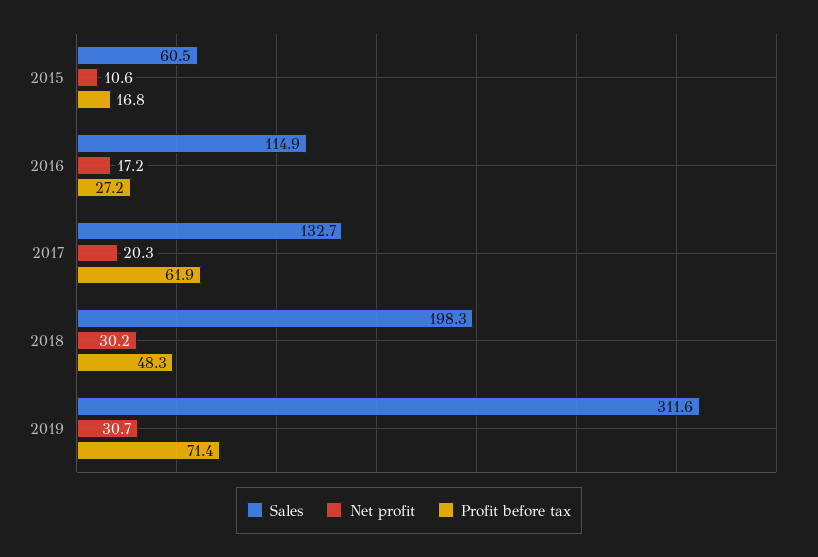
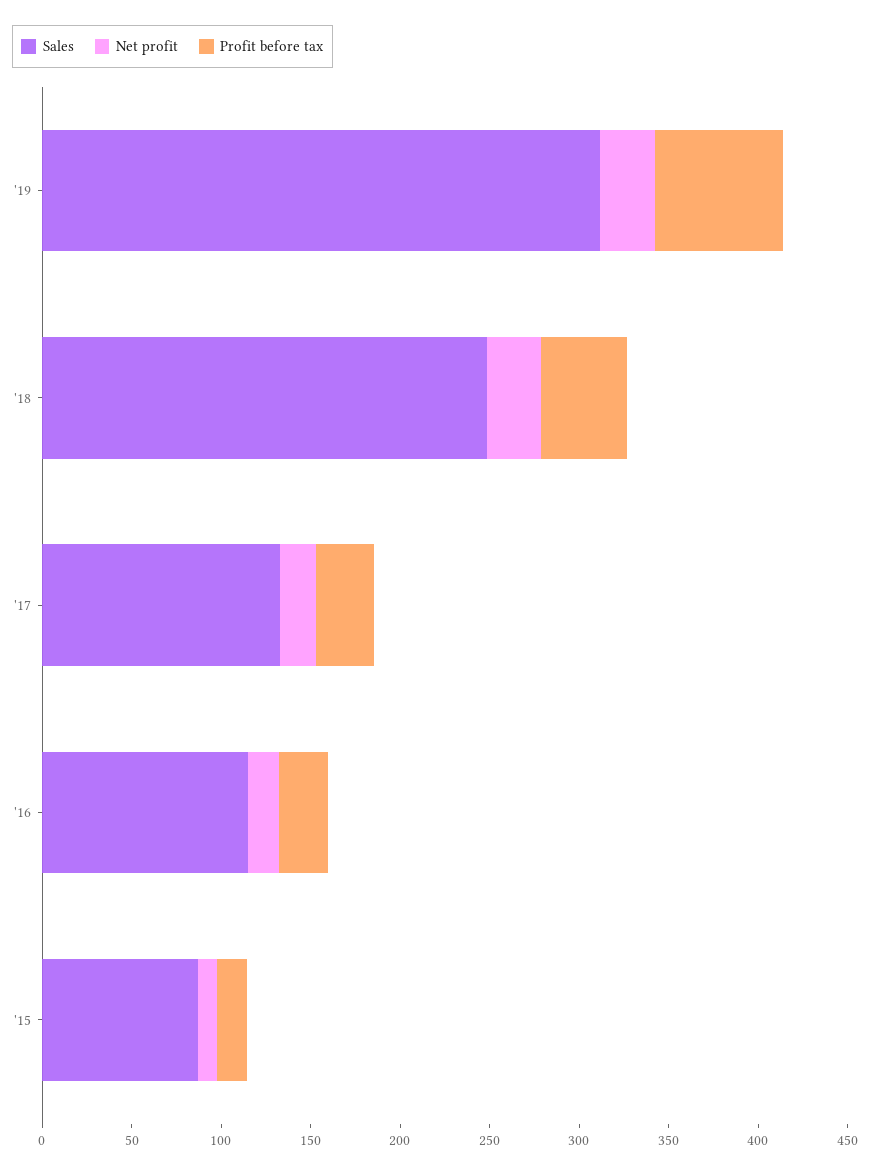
  {
    "Sales": {
-     "2015": 60.5,
+     "2015": 90,
      "2016": 114.9,
      "2017": 132.7,
-     "2018": 198.3,
+     "2018": 250,
      "2019": 311.6
    },
    "Net profit": {
      "2015": 10.6,
      "2016": 17.2,
      "2017": 20.3,
      "2018": 30.2,
      "2019": 30.7
    },
    "Profit before tax": {
      "2015": 16.8,
      "2016": 27.2,
-     "2017": 61.9,
+     "2017": 30,
      "2018": 48.3,
      "2019": 71.4
    }
  }

